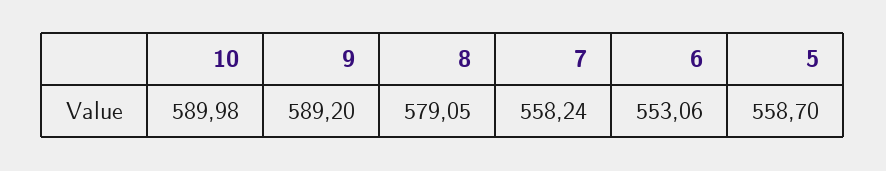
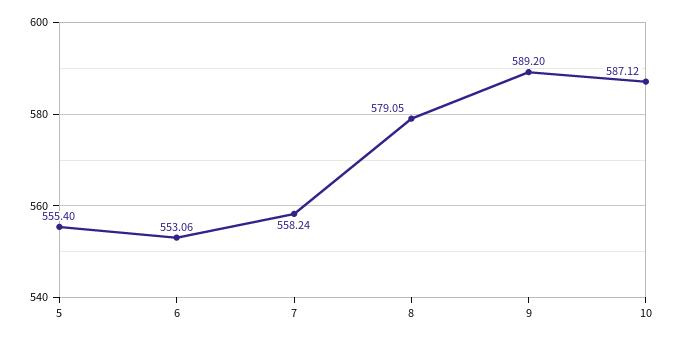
  {
-   "10": 589.98,
+   "10": 587.12,
    "9": 589.2,
    "8": 579.05,
    "7": 558.24,
    "6": 553.06,
-   "5": 558.7
+   "5": 555.4
  }

